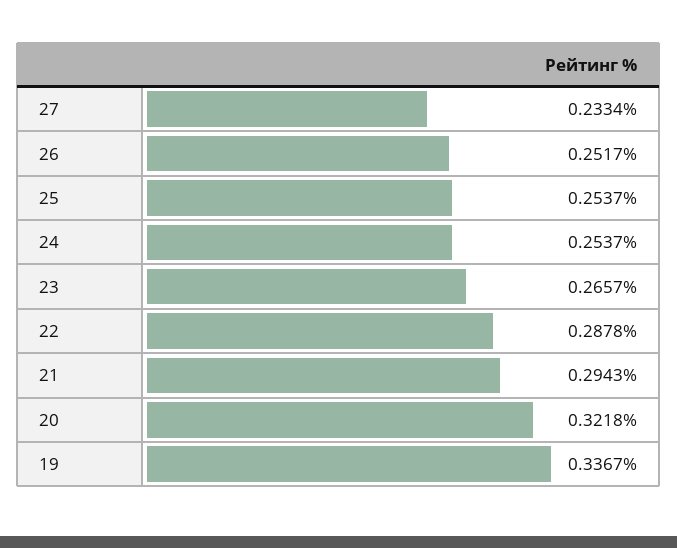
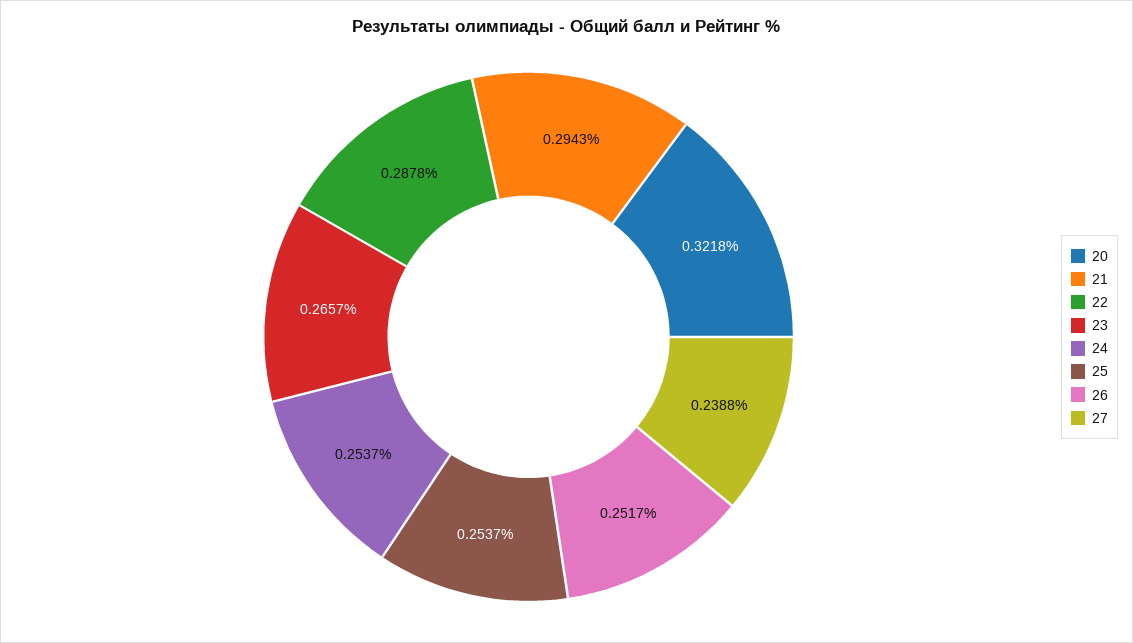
  {
-   "27": 0.2334,
+   "27": 0.2388,
    "26": 0.2517,
    "25": 0.2537,
    "24": 0.2537,
    "23": 0.2657,
    "22": 0.2878,
    "21": 0.2943,
-   "20": 0.3218,
+   "20": 0.3218
-   "19": 0.3367
  }

